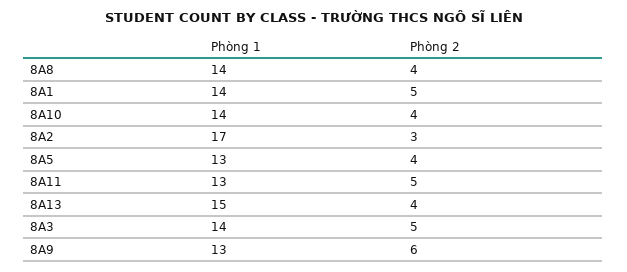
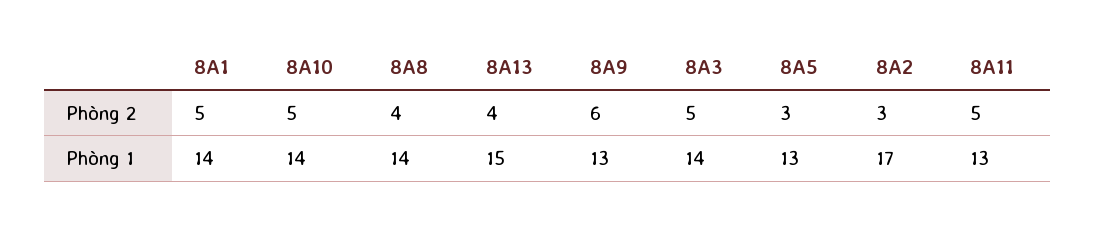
  {
    "Phòng 1": {
      "8A8": 14,
      "8A1": 14,
      "8A10": 14,
      "8A2": 17,
      "8A5": 13,
      "8A11": 13,
      "8A13": 15,
      "8A3": 14,
      "8A9": 13
    },
    "Phòng 2": {
      "8A8": 4,
      "8A1": 5,
-     "8A10": 4,
+     "8A10": 5,
      "8A2": 3,
-     "8A5": 4,
+     "8A5": 3,
      "8A11": 5,
      "8A13": 4,
      "8A3": 5,
      "8A9": 6
    }
  }

